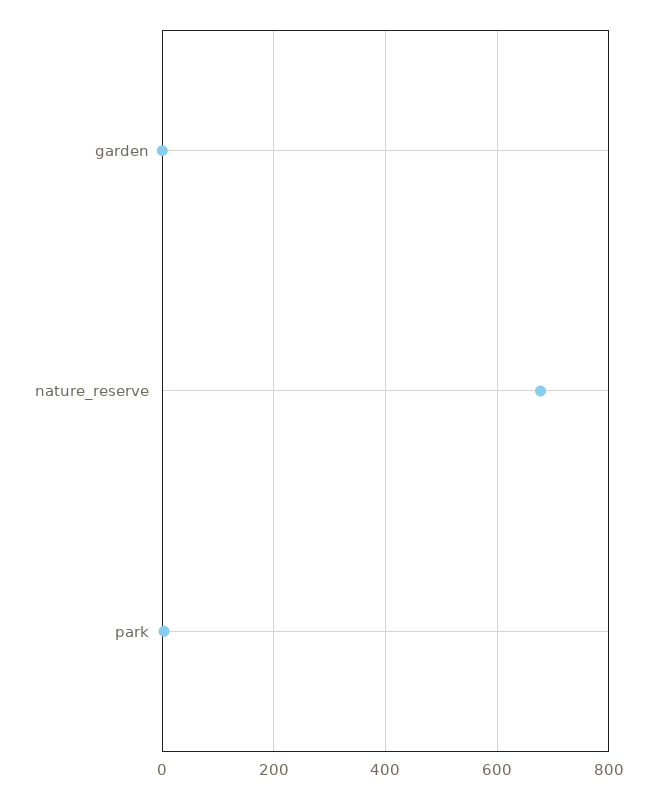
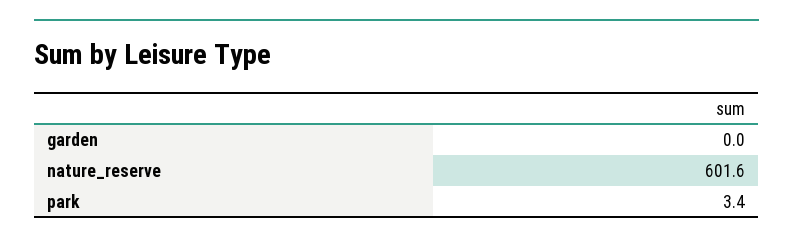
  {
    "garden": 0,
-   "nature_reserve": 680,
+   "nature_reserve": 601.6,
    "park": 3.4
  }

